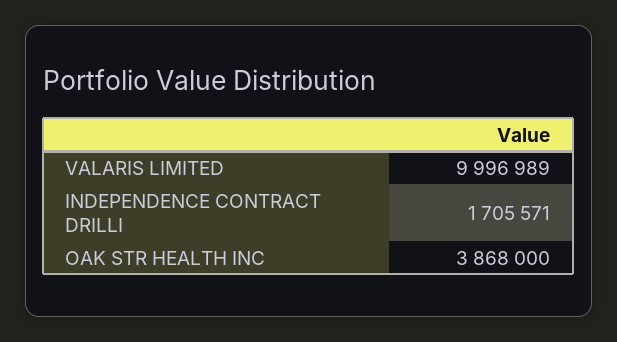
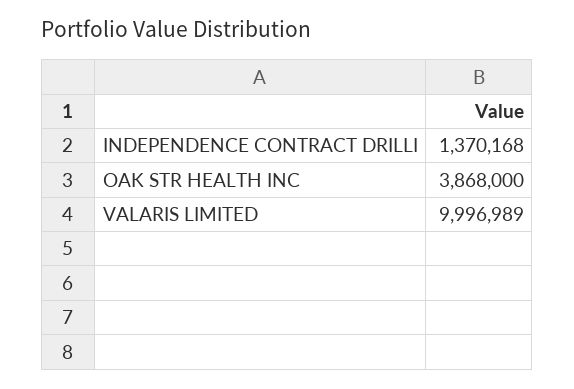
  {
    "VALARIS LIMITED": 9996989,
-   "INDEPENDENCE CONTRACT DRILLI": 1705571,
+   "INDEPENDENCE CONTRACT DRILLI": 1370168,
    "OAK STR HEALTH INC": 3868000
  }

